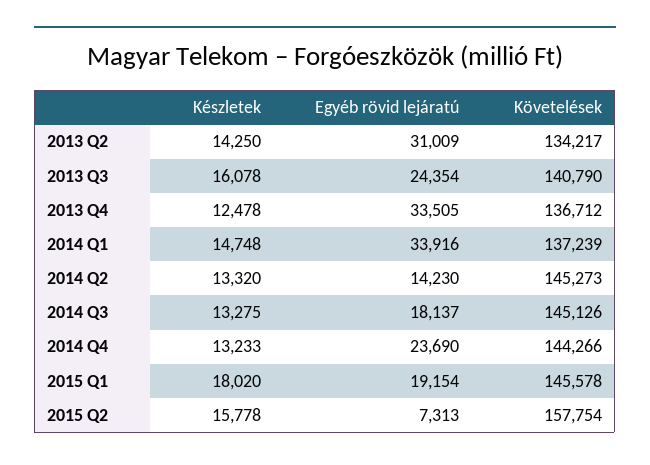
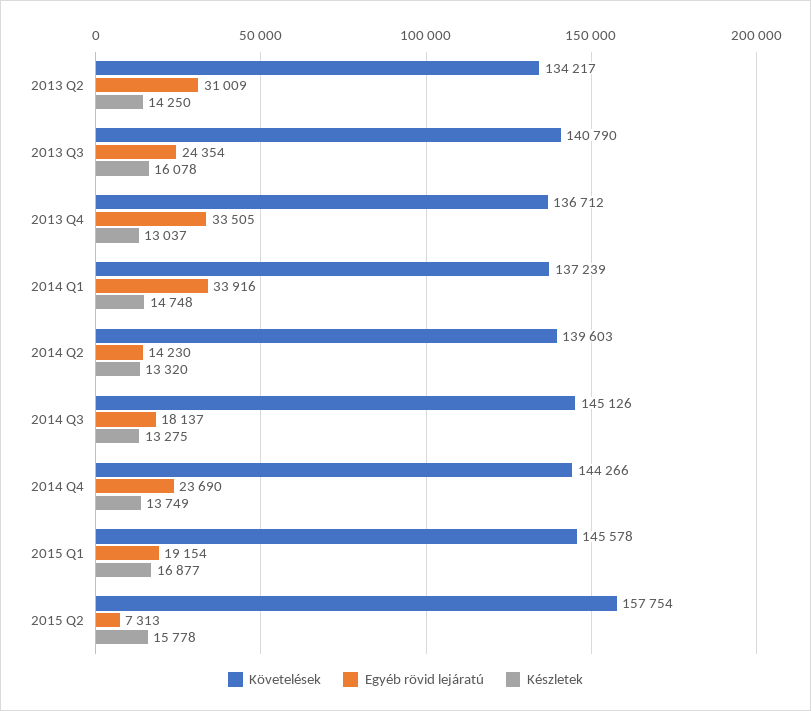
  {
    "Készletek": {
      "2013 Q2": 14250,
      "2013 Q3": 16078,
-     "2013 Q4": 12478,
+     "2013 Q4": 13037,
      "2014 Q1": 14748,
      "2014 Q2": 13320,
      "2014 Q3": 13275,
-     "2014 Q4": 13233,
+     "2014 Q4": 13749,
-     "2015 Q1": 18020,
+     "2015 Q1": 16877,
      "2015 Q2": 15778
    },
    "Egyéb rövid lejáratú": {
      "2013 Q2": 31009,
      "2013 Q3": 24354,
      "2013 Q4": 33505,
      "2014 Q1": 33916,
      "2014 Q2": 14230,
      "2014 Q3": 18137,
      "2014 Q4": 23690,
      "2015 Q1": 19154,
      "2015 Q2": 7313
    },
    "Követelések": {
      "2013 Q2": 134217,
      "2013 Q3": 140790,
      "2013 Q4": 136712,
      "2014 Q1": 137239,
-     "2014 Q2": 145273,
+     "2014 Q2": 139603,
      "2014 Q3": 145126,
      "2014 Q4": 144266,
      "2015 Q1": 145578,
      "2015 Q2": 157754
    }
  }

